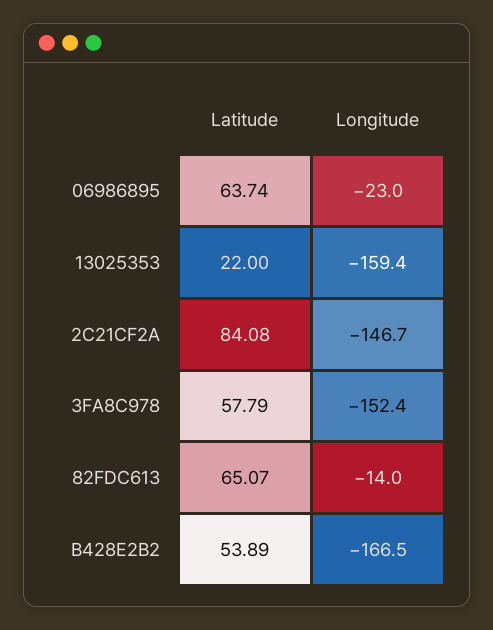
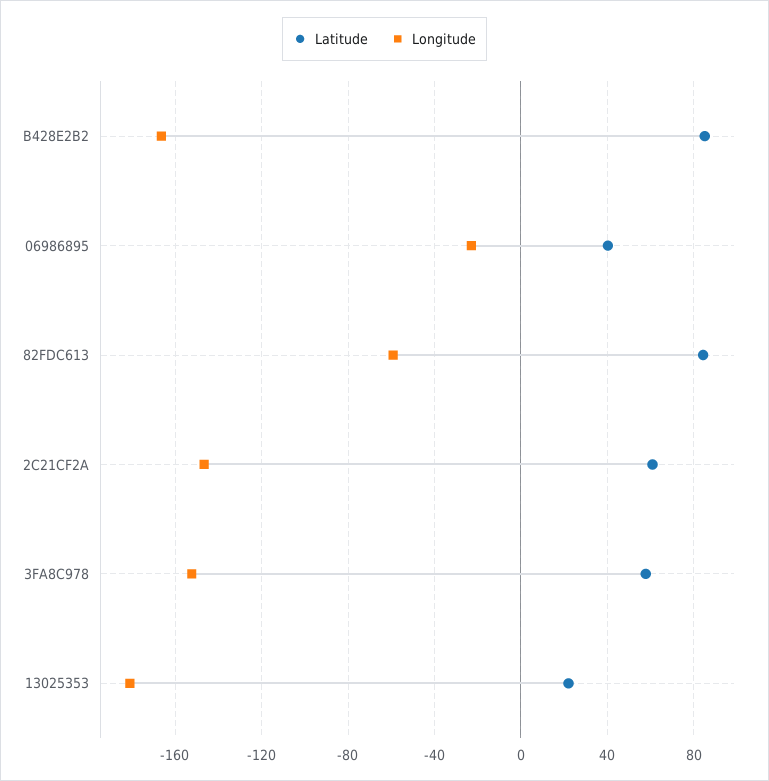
  {
    "Latitude": {
-     "06986895": 63.74,
+     "06986895": 40,
      "13025353": 22,
-     "2C21CF2A": 84.08,
+     "2C21CF2A": 60,
      "3FA8C978": 57.79,
-     "82FDC613": 65.07,
+     "82FDC613": 85,
-     "B428E2B2": 53.89
+     "B428E2B2": 85
    },
    "Longitude": {
      "06986895": -23,
-     "13025353": -159.4,
+     "13025353": -180,
      "2C21CF2A": -146.7,
      "3FA8C978": -152.4,
-     "82FDC613": -14,
+     "82FDC613": -60,
      "B428E2B2": -166.5
    }
  }

